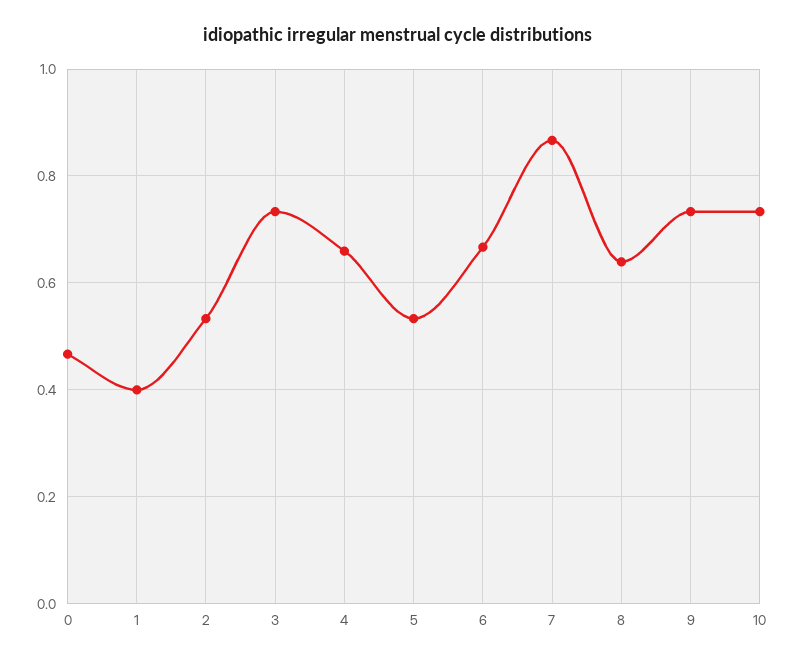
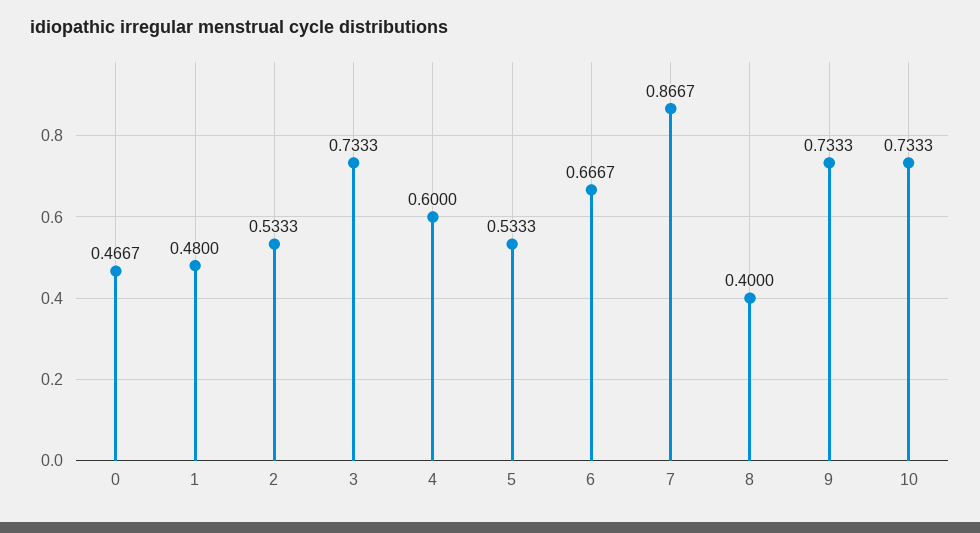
  {
    "0": 0.4667,
-   "1": 0.4,
+   "1": 0.48,
    "2": 0.5333,
    "3": 0.7333,
-   "4": 0.66,
+   "4": 0.6,
    "5": 0.5333,
    "6": 0.6667,
    "7": 0.8667,
-   "8": 0.64,
+   "8": 0.4,
    "9": 0.7333,
    "10": 0.7333
  }

